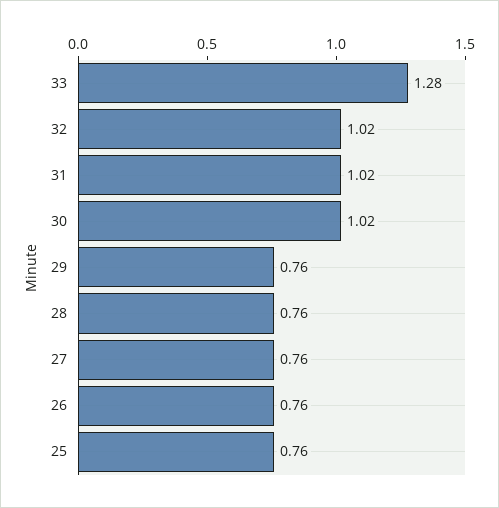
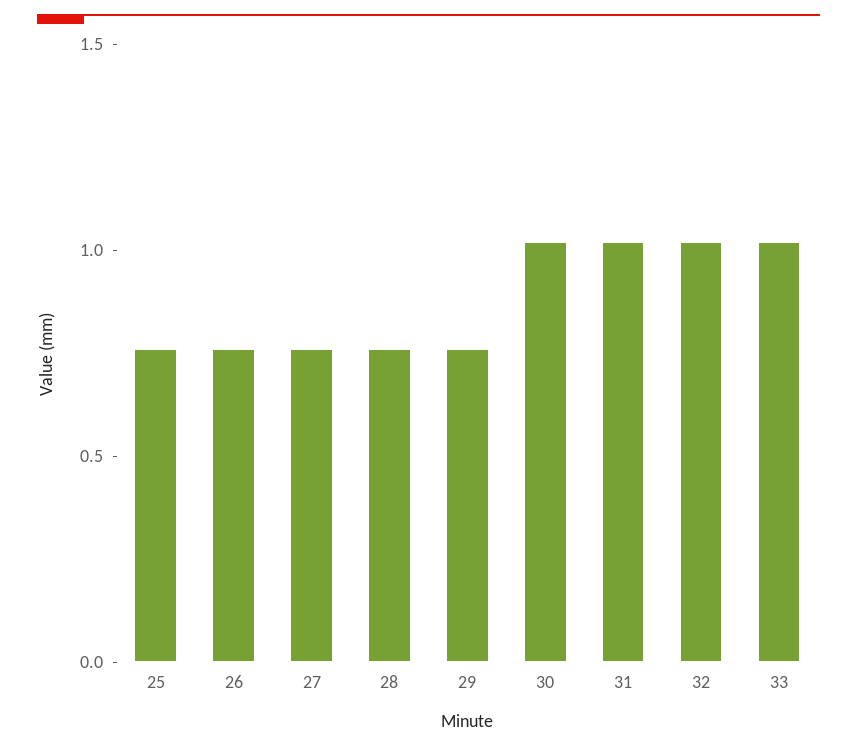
  {
-   "33": 1.28,
+   "33": 1,
    "32": 1.02,
    "31": 1.02,
    "30": 1.02,
    "29": 0.76,
    "28": 0.76,
    "27": 0.76,
    "26": 0.76,
    "25": 0.76
  }

